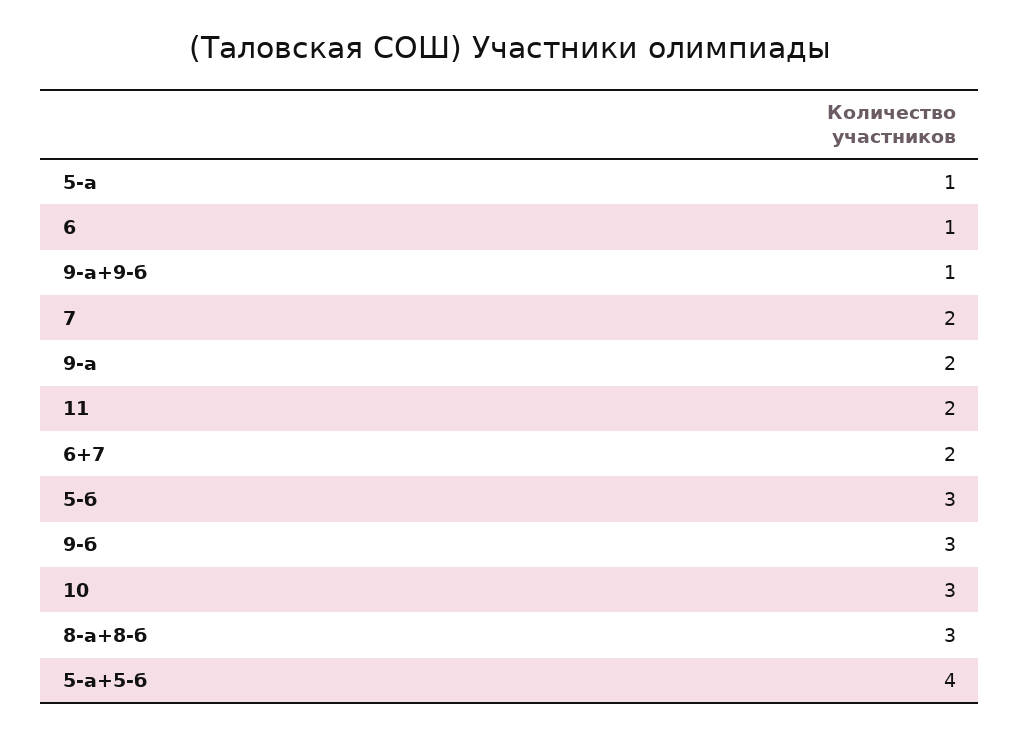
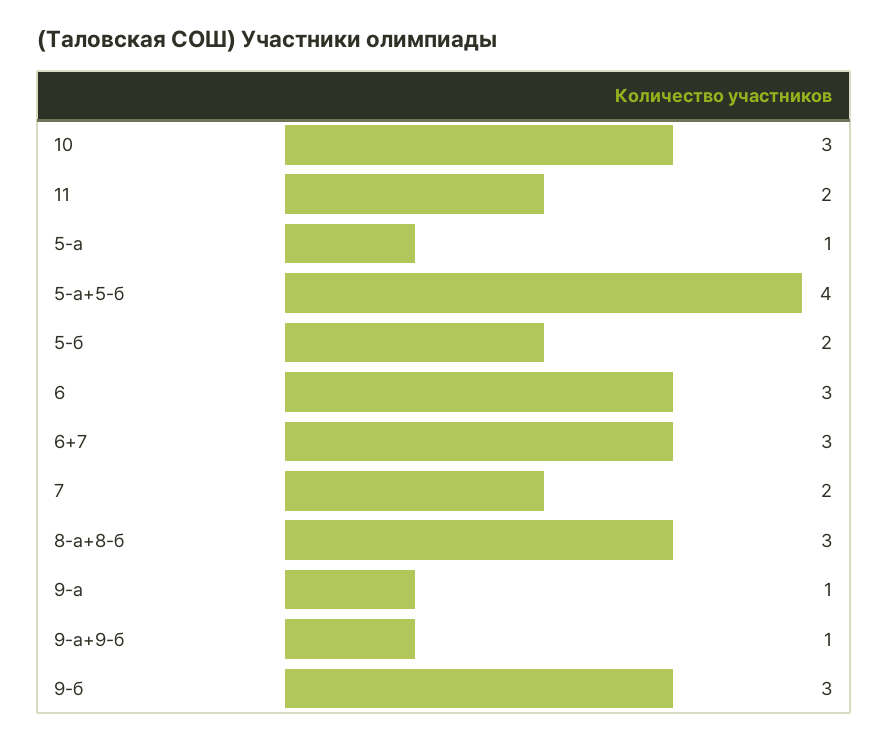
  {
    "5-а": 1,
-   "6": 1,
+   "6": 3,
    "9-а+9-б": 1,
    "7": 2,
-   "9-а": 2,
+   "9-а": 1,
    "11": 2,
-   "6+7": 2,
+   "6+7": 3,
-   "5-б": 3,
+   "5-б": 2,
    "9-б": 3,
    "10": 3,
    "8-а+8-б": 3,
    "5-а+5-б": 4
  }

